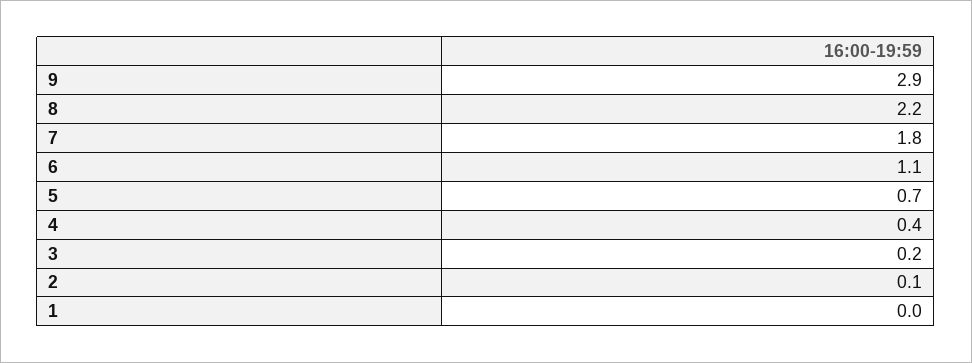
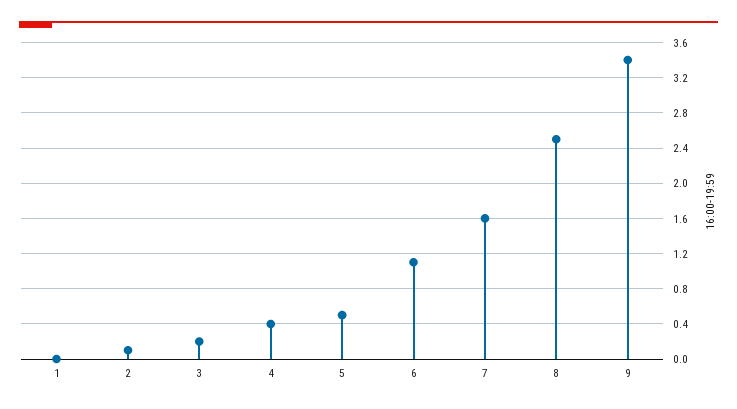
  {
-   "9": 2.9,
+   "9": 3.4,
-   "8": 2.2,
+   "8": 2.5,
-   "7": 1.8,
+   "7": 1.6,
    "6": 1.1,
-   "5": 0.7,
+   "5": 0.5,
    "4": 0.4,
    "3": 0.2,
    "2": 0.1,
    "1": 0
  }

